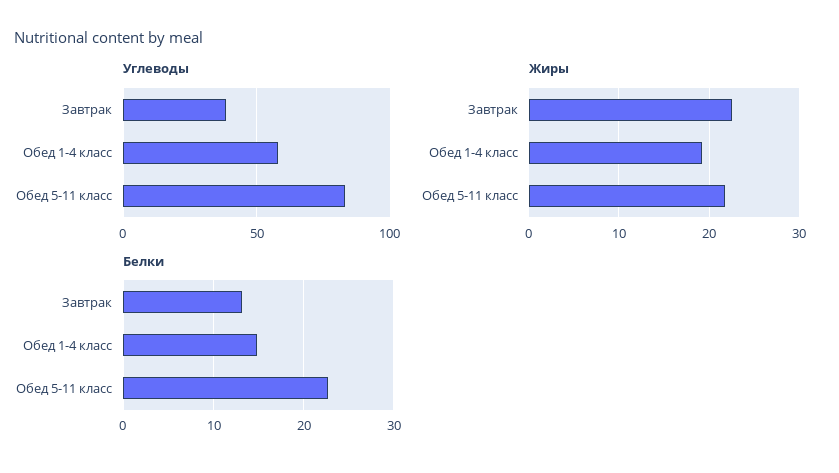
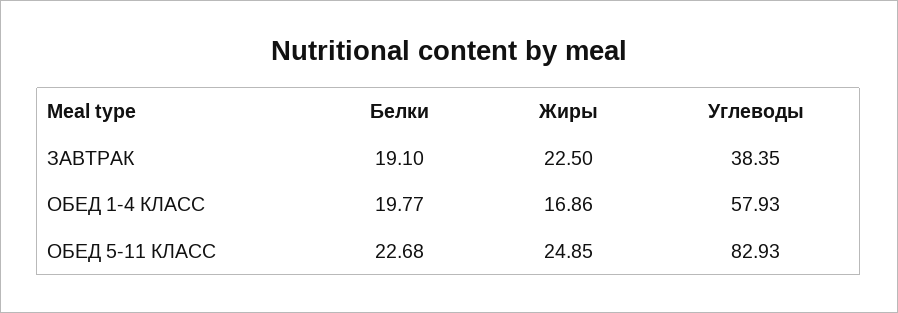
  {
    "Углеводы": {
      "Завтрак": 38.35,
      "Обед 1-4 класс": 57.93,
      "Обед 5-11 класс": 82.93
    },
    "Жиры": {
      "Завтрак": 22.5,
-     "Обед 1-4 класс": 19,
+     "Обед 1-4 класс": 16.86,
-     "Обед 5-11 класс": 22
+     "Обед 5-11 класс": 24.85
    },
    "Белки": {
-     "Завтрак": 13,
+     "Завтрак": 19.1,
-     "Обед 1-4 класс": 15,
+     "Обед 1-4 класс": 19.77,
      "Обед 5-11 класс": 22.68
    }
  }

